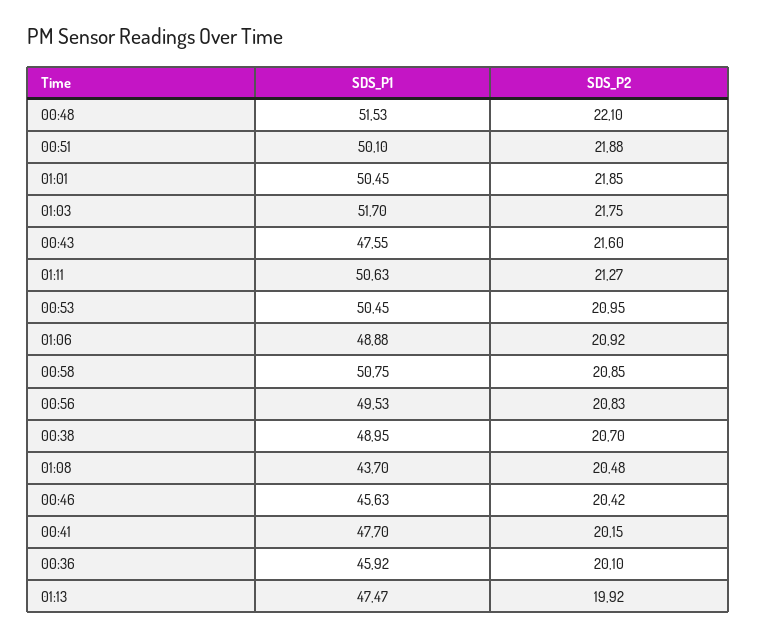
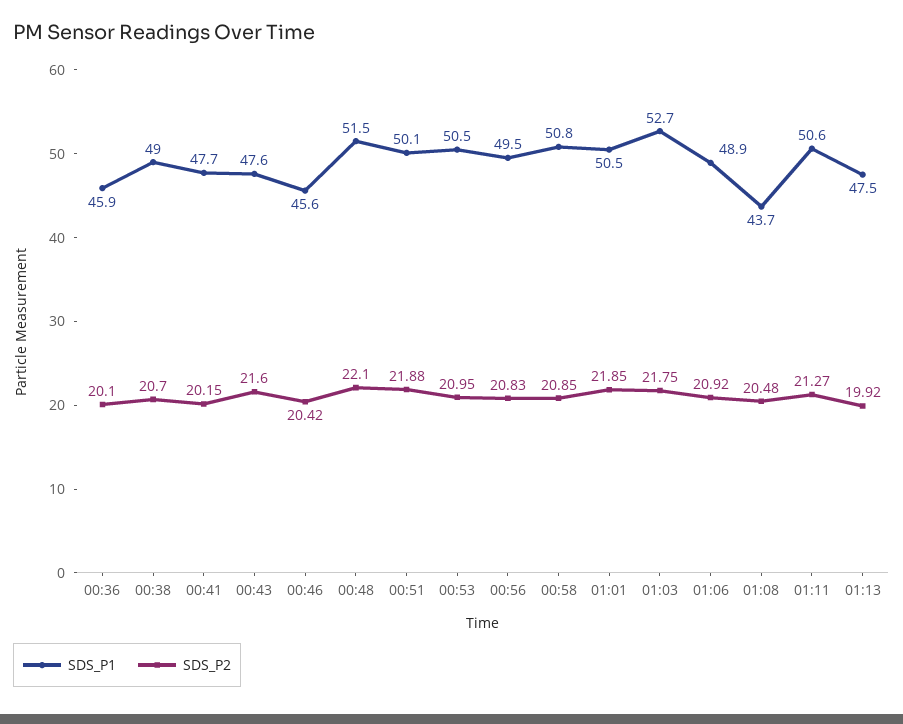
  {
    "SDS_P1": {
      "00:48": 51.53,
      "00:51": 50.1,
      "01:01": 50.45,
-     "01:03": 51.7,
+     "01:03": 52.7,
      "00:43": 47.55,
      "01:11": 50.63,
      "00:53": 50.45,
      "01:06": 48.88,
      "00:58": 50.75,
      "00:56": 49.53,
      "00:38": 48.95,
      "01:08": 43.7,
      "00:46": 45.63,
      "00:41": 47.7,
      "00:36": 45.92,
      "01:13": 47.47
    },
    "SDS_P2": {
      "00:48": 22.1,
      "00:51": 21.88,
      "01:01": 21.85,
      "01:03": 21.75,
      "00:43": 21.6,
      "01:11": 21.27,
      "00:53": 20.95,
      "01:06": 20.92,
      "00:58": 20.85,
      "00:56": 20.83,
      "00:38": 20.7,
      "01:08": 20.48,
      "00:46": 20.42,
      "00:41": 20.15,
      "00:36": 20.1,
      "01:13": 19.92
    }
  }

